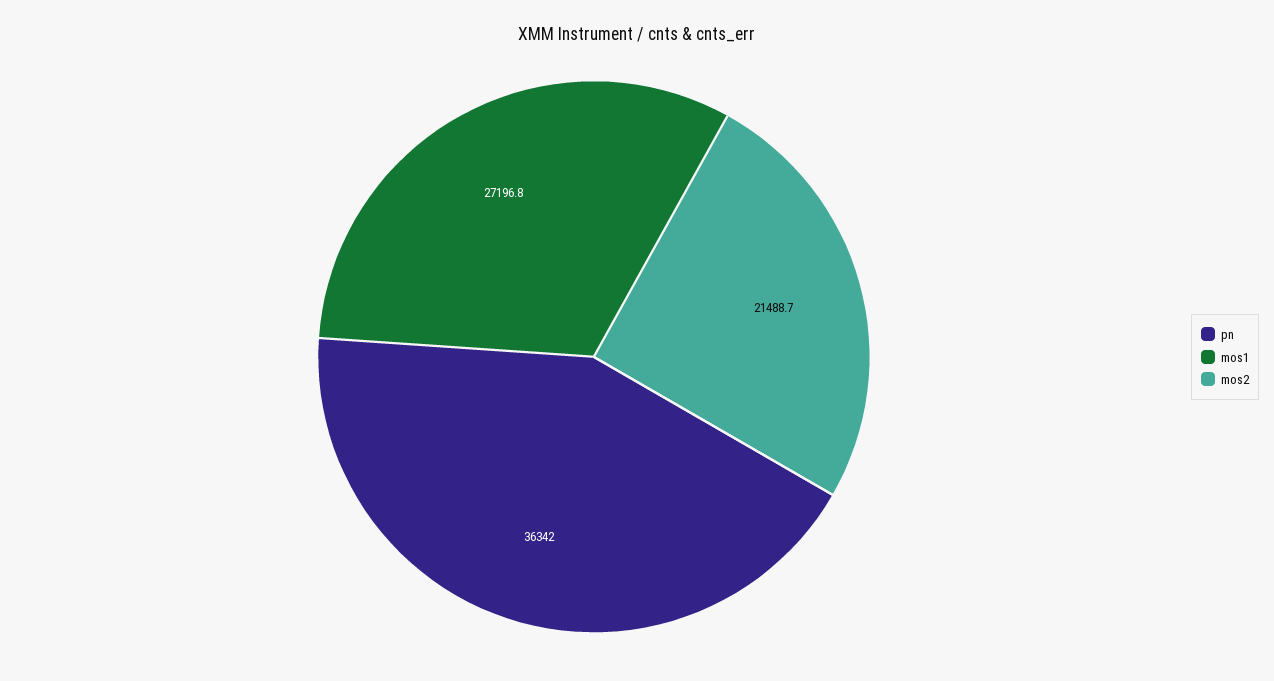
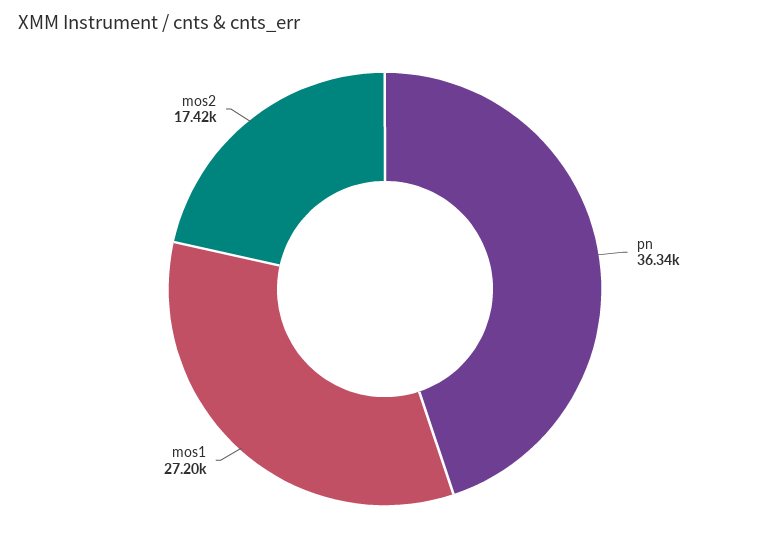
  {
    "pn": 36342,
    "mos1": 27196.8,
-   "mos2": 21488.7
+   "mos2": 17420
  }

